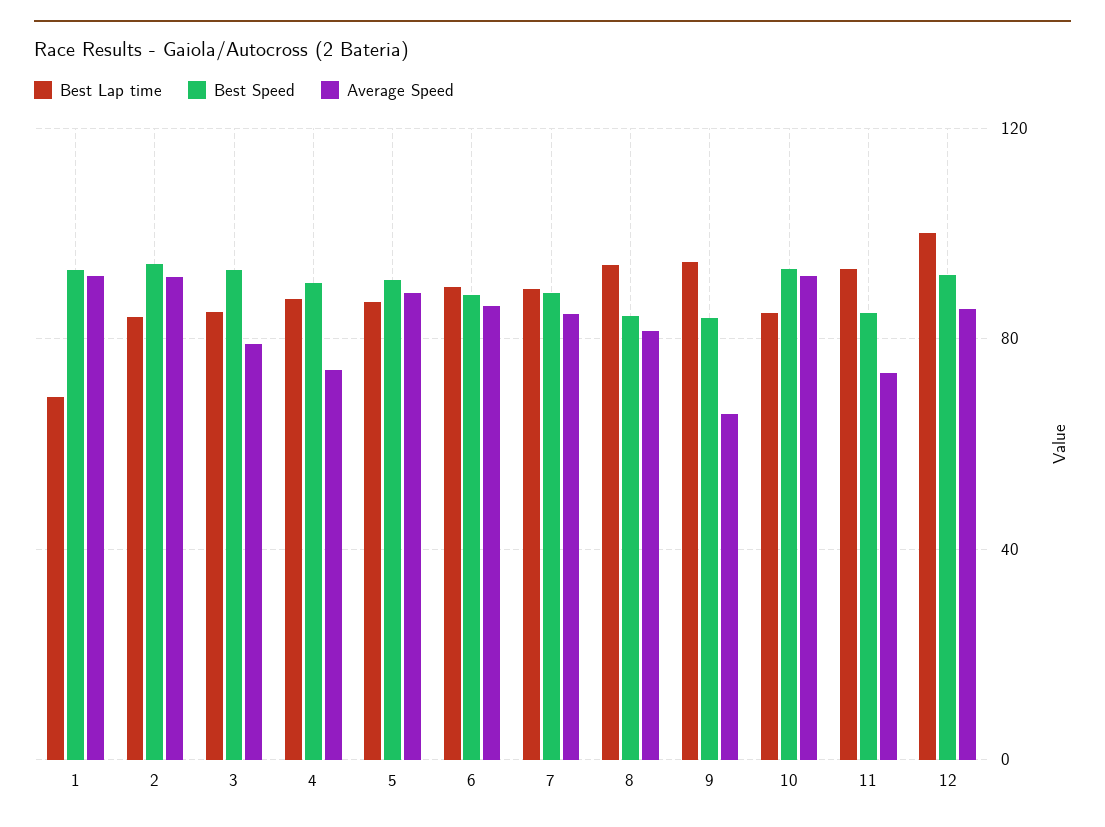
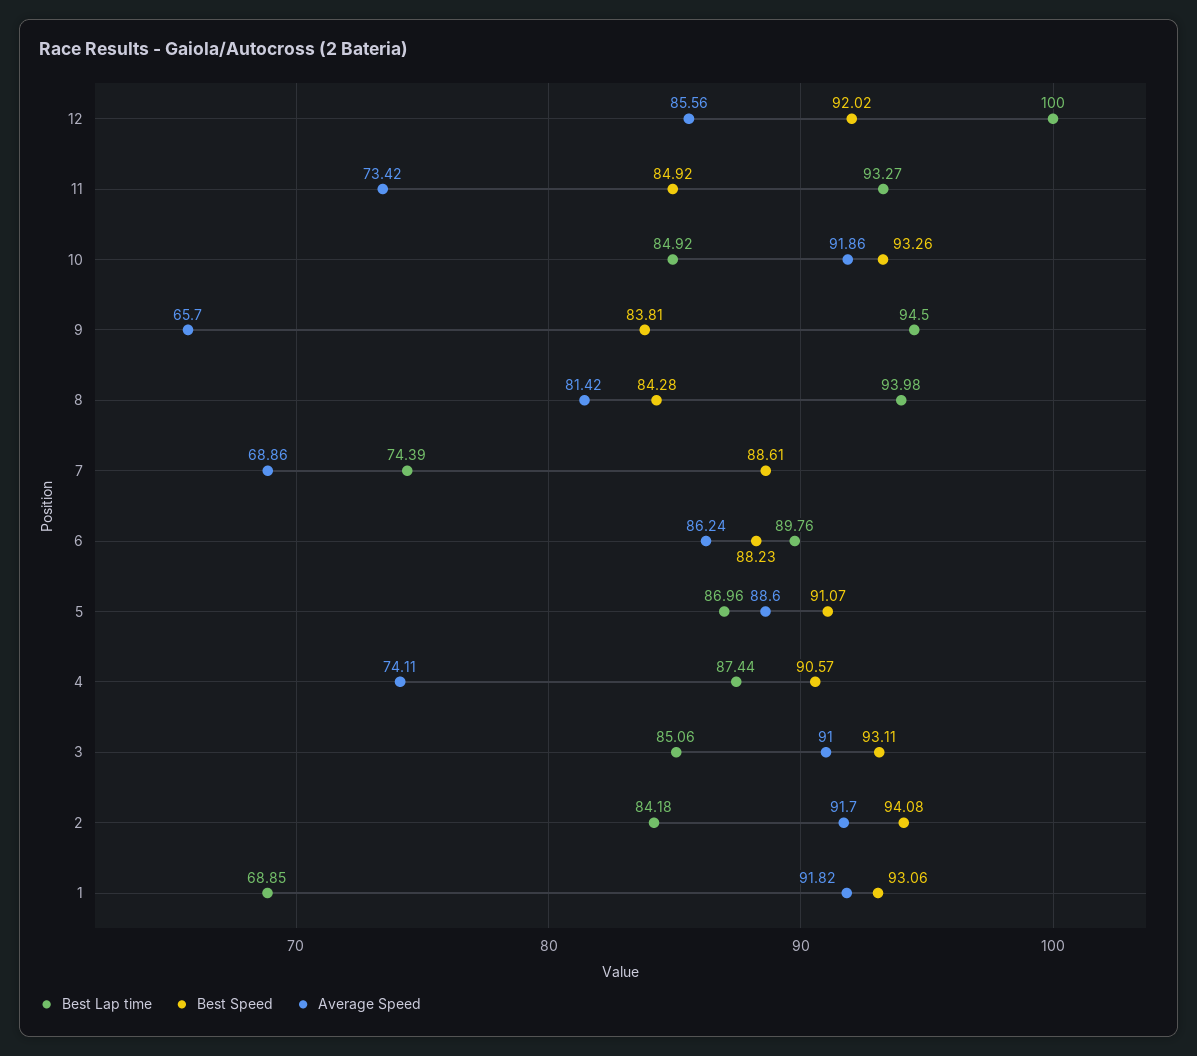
  {
    "Best Lap time": {
      "1": 68.85,
      "2": 84.18,
      "3": 85.06,
      "4": 87.44,
      "5": 86.96,
      "6": 89.76,
-     "7": 90,
+     "7": 74.39,
      "8": 93.98,
      "9": 94.5,
      "10": 84.92,
      "11": 93.27,
      "12": 100
    },
    "Best Speed": {
      "1": 93.06,
      "2": 94.08,
      "3": 93.11,
      "4": 90.57,
      "5": 91.07,
      "6": 88.23,
      "7": 88.61,
      "8": 84.28,
      "9": 83.81,
      "10": 93.26,
      "11": 84.92,
      "12": 92.02
    },
    "Average Speed": {
      "1": 91.82,
      "2": 91.7,
-     "3": 80,
+     "3": 91,
      "4": 74.11,
      "5": 88.6,
      "6": 86.24,
-     "7": 85,
+     "7": 68.86,
      "8": 81.42,
      "9": 65.7,
      "10": 91.86,
      "11": 73.42,
      "12": 85.56
    }
  }

